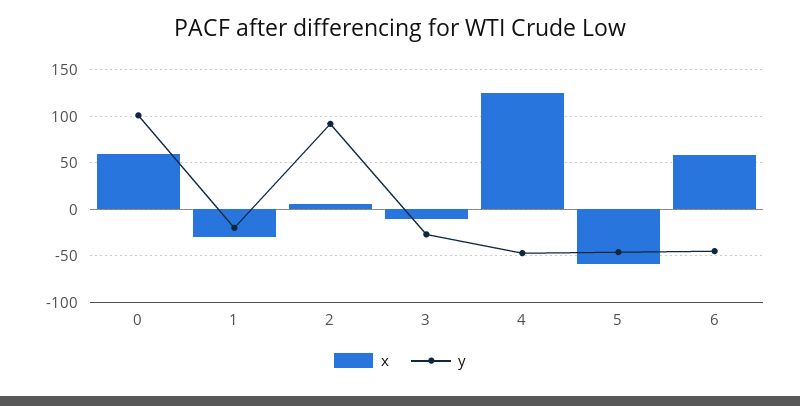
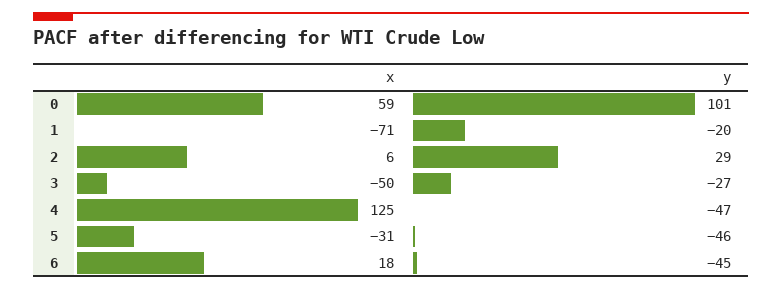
  {
    "x": {
      "0": 59,
-     "1": -30,
+     "1": -71,
      "2": 6,
-     "3": -10,
+     "3": -50,
      "4": 125,
-     "5": -60,
+     "5": -31,
-     "6": 60
+     "6": 18
    },
    "y": {
      "0": 101,
      "1": -20,
-     "2": 90,
+     "2": 29,
      "3": -27,
      "4": -47,
      "5": -46,
      "6": -45
    }
  }

